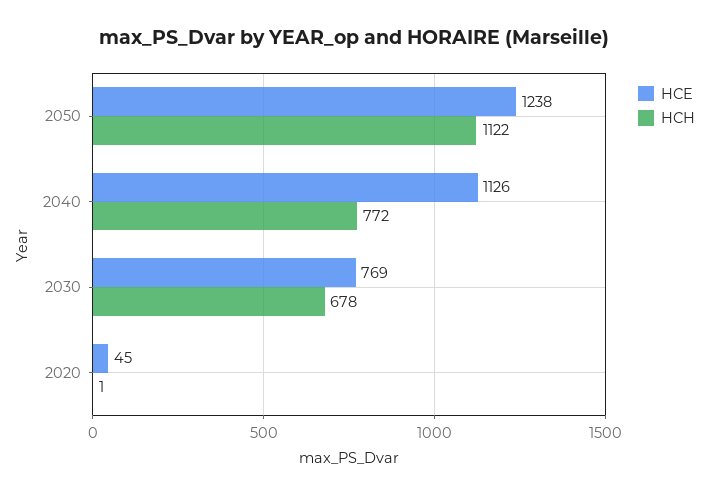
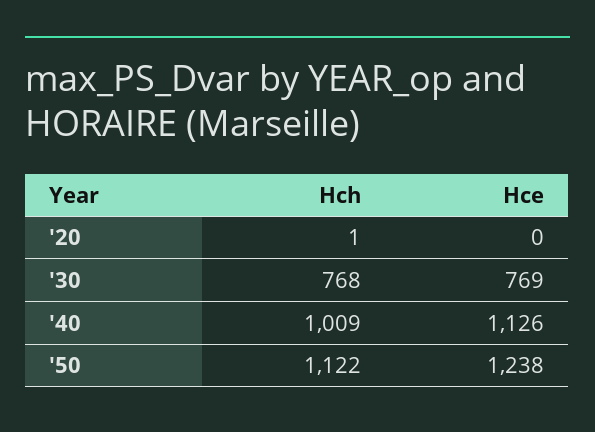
  {
    "HCE": {
      "2050": 1238,
      "2040": 1126,
      "2030": 769,
-     "2020": 45
+     "2020": 0
    },
    "HCH": {
      "2050": 1122,
-     "2040": 772,
+     "2040": 1009,
-     "2030": 678,
+     "2030": 768,
      "2020": 1
    }
  }

